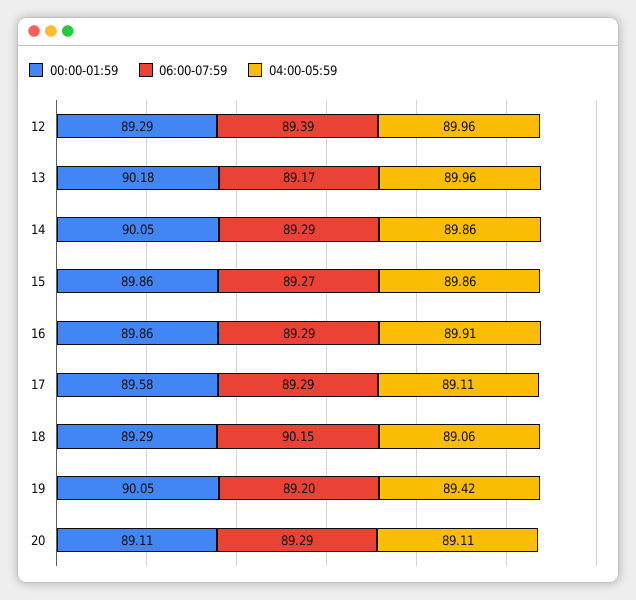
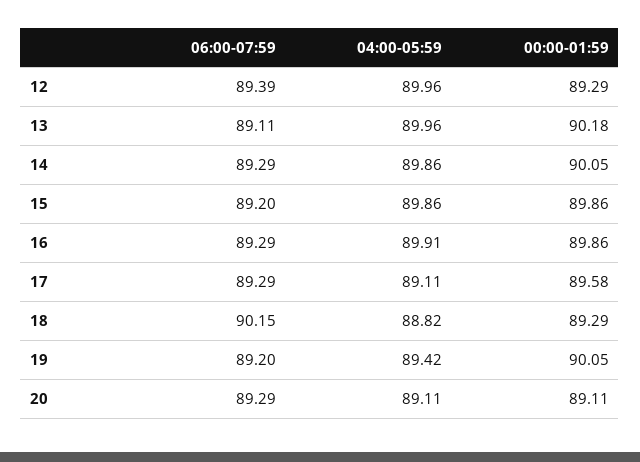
  {
    "00:00-01:59": {
      "12": 89.29,
      "13": 90.18,
      "14": 90.05,
      "15": 89.86,
      "16": 89.86,
      "17": 89.58,
      "18": 89.29,
      "19": 90.05,
      "20": 89.11
    },
    "06:00-07:59": {
      "12": 89.39,
-     "13": 89.17,
+     "13": 89.11,
      "14": 89.29,
-     "15": 89.27,
+     "15": 89.2,
      "16": 89.29,
      "17": 89.29,
      "18": 90.15,
      "19": 89.2,
      "20": 89.29
    },
    "04:00-05:59": {
      "12": 89.96,
      "13": 89.96,
      "14": 89.86,
      "15": 89.86,
      "16": 89.91,
      "17": 89.11,
-     "18": 89.06,
+     "18": 88.82,
      "19": 89.42,
      "20": 89.11
    }
  }

